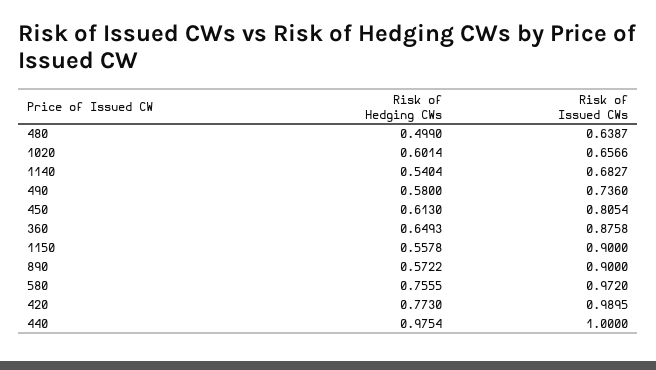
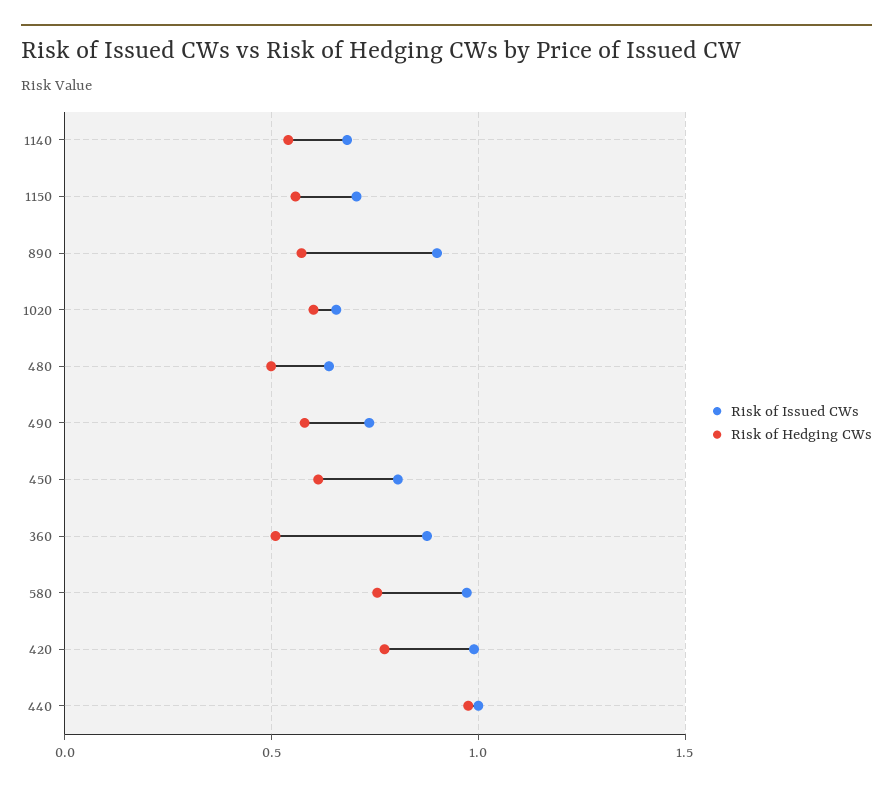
  {
    "Risk of Hedging CWs": {
      "480": 0.499,
      "1020": 0.6014,
      "1140": 0.5404,
      "490": 0.58,
      "450": 0.613,
-     "360": 0.6493,
+     "360": 0.5,
      "1150": 0.5578,
      "890": 0.5722,
      "580": 0.7555,
      "420": 0.773,
      "440": 0.9754
    },
    "Risk of Issued CWs": {
      "480": 0.6387,
      "1020": 0.6566,
      "1140": 0.6827,
      "490": 0.736,
      "450": 0.8054,
      "360": 0.8758,
-     "1150": 0.9,
+     "1150": 0.7,
      "890": 0.9,
      "580": 0.972,
      "420": 0.9895,
      "440": 1
    }
  }

